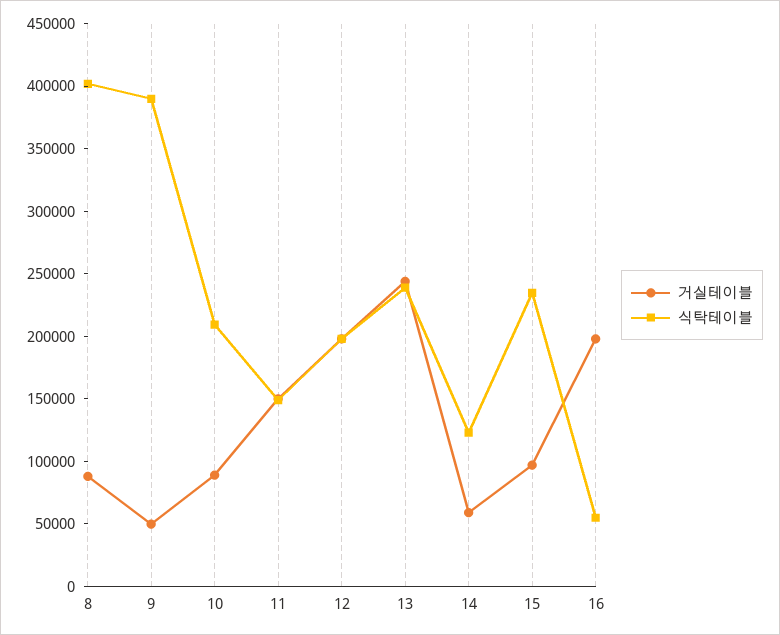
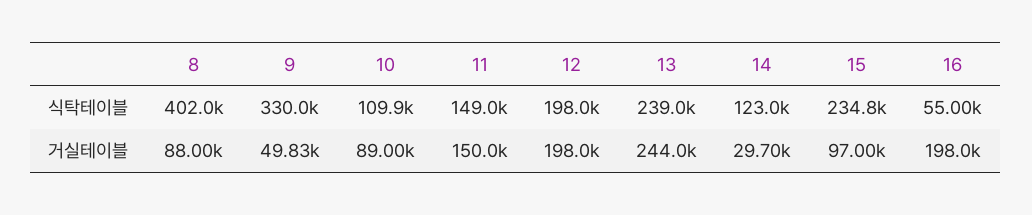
  {
    "거실테이블": {
      "8": 88000,
      "9": 49830,
      "10": 89000,
      "11": 150000,
      "12": 198000,
      "13": 244000,
-     "14": 60000,
+     "14": 29700,
      "15": 97000,
      "16": 198000
    },
    "식탁테이블": {
      "8": 402000,
-     "9": 390000,
+     "9": 330000,
-     "10": 210000,
+     "10": 109900,
      "11": 149000,
      "12": 198000,
      "13": 239000,
      "14": 123000,
      "15": 234800,
      "16": 55000
    }
  }

